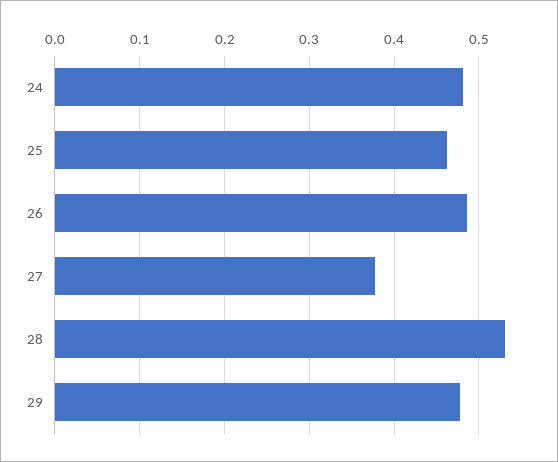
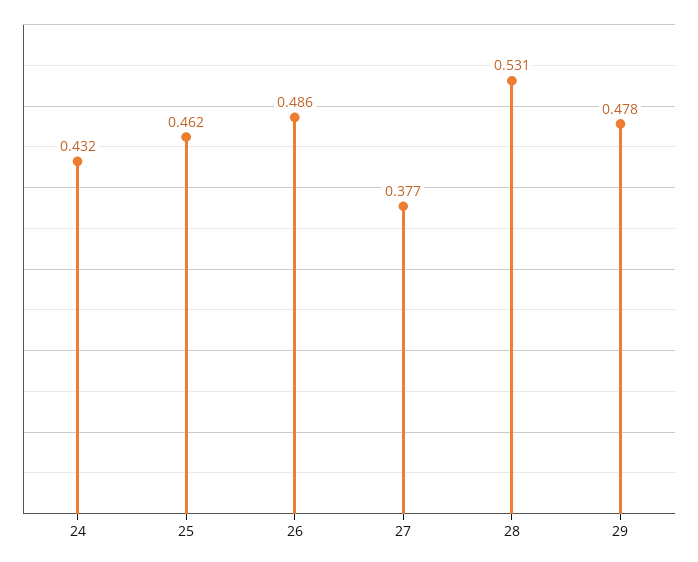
  {
-   "24": 0.48,
+   "24": 0.432,
    "25": 0.462,
    "26": 0.486,
    "27": 0.377,
    "28": 0.531,
    "29": 0.478
  }

